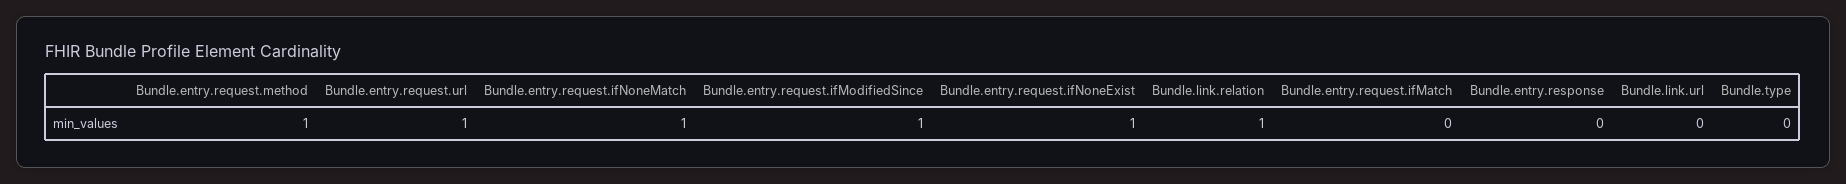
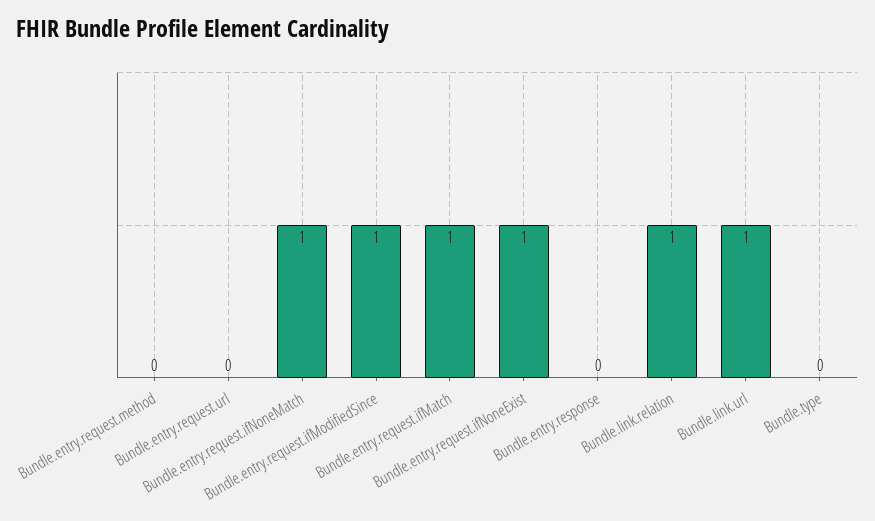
  {
-   "Bundle.entry.request.method": 1,
+   "Bundle.entry.request.method": 0,
-   "Bundle.entry.request.url": 1,
+   "Bundle.entry.request.url": 0,
    "Bundle.entry.request.ifNoneMatch": 1,
    "Bundle.entry.request.ifModifiedSince": 1,
    "Bundle.entry.request.ifNoneExist": 1,
    "Bundle.link.relation": 1,
-   "Bundle.entry.request.ifMatch": 0,
+   "Bundle.entry.request.ifMatch": 1,
    "Bundle.entry.response": 0,
-   "Bundle.link.url": 0,
+   "Bundle.link.url": 1,
    "Bundle.type": 0
  }

